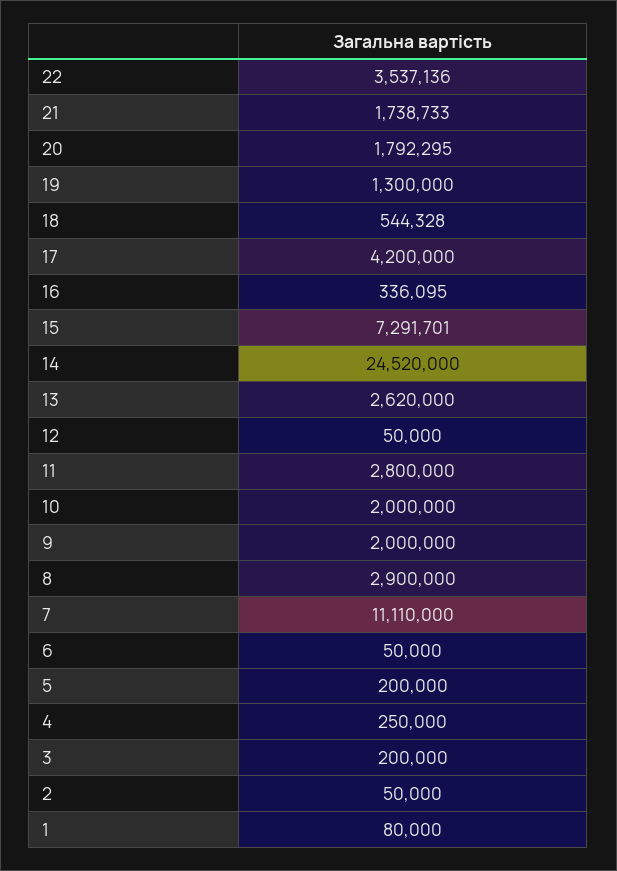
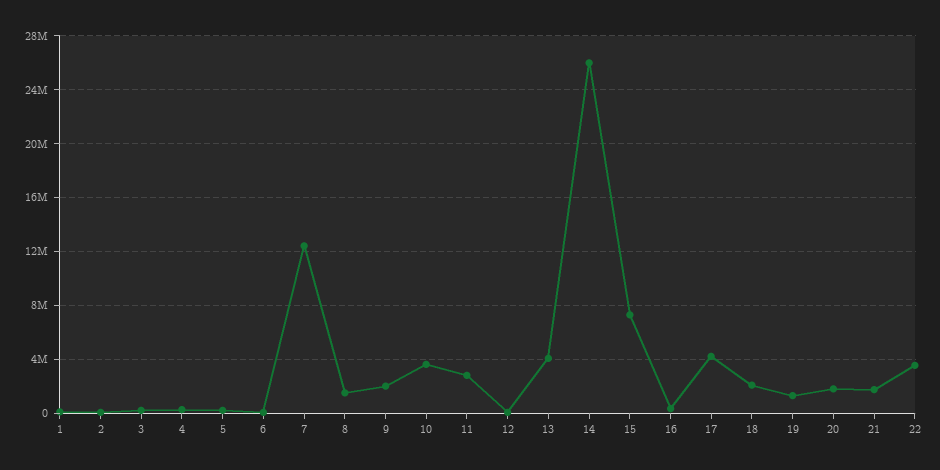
  {
    "22": 3537136,
    "21": 1738733,
    "20": 1792295,
    "19": 1300000,
-   "18": 544328,
+   "18": 2000000,
    "17": 4200000,
    "16": 336095,
    "15": 7291701,
-   "14": 24520000,
+   "14": 26000000,
-   "13": 2620000,
+   "13": 4000000,
    "12": 50000,
    "11": 2800000,
-   "10": 2000000,
+   "10": 3500000,
    "9": 2000000,
-   "8": 2900000,
+   "8": 1500000,
-   "7": 11110000,
+   "7": 12500000,
    "6": 50000,
    "5": 200000,
    "4": 250000,
    "3": 200000,
    "2": 50000,
    "1": 80000
  }

